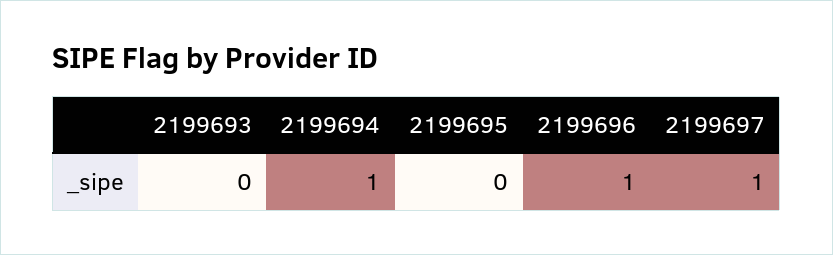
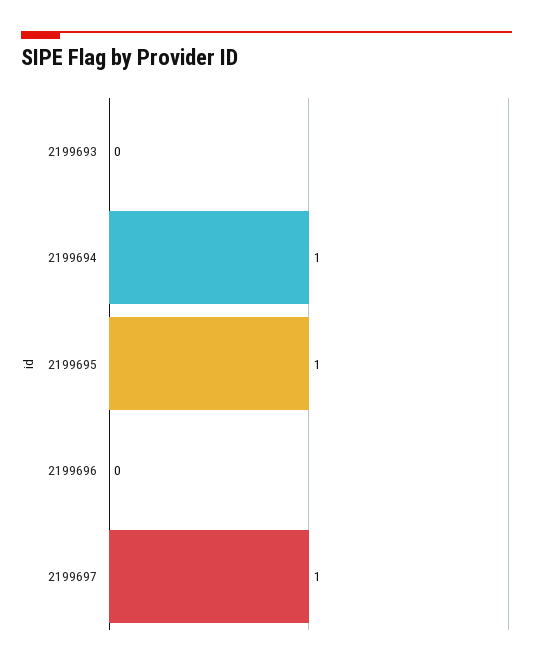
  {
    "2199693": 0,
    "2199694": 1,
-   "2199695": 0,
+   "2199695": 1,
-   "2199696": 1,
+   "2199696": 0,
    "2199697": 1
  }

